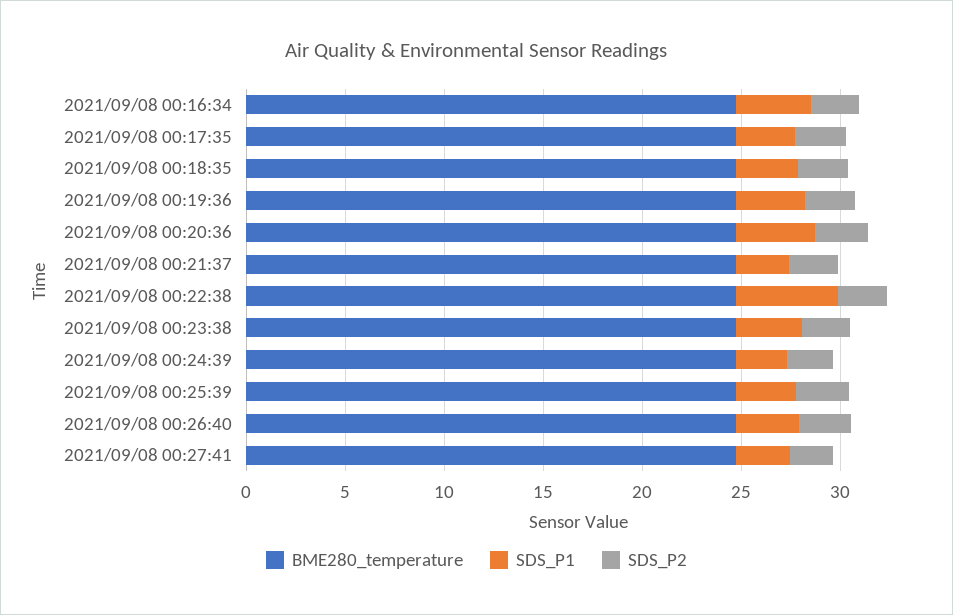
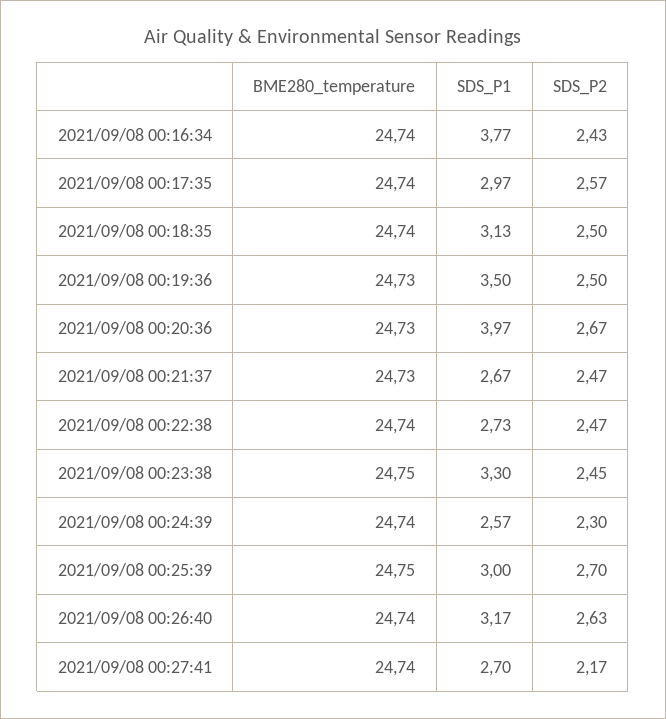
  {
    "BME280_temperature": {
      "2021/09/08 00:16:34": 24.74,
      "2021/09/08 00:17:35": 24.74,
      "2021/09/08 00:18:35": 24.74,
      "2021/09/08 00:19:36": 24.73,
      "2021/09/08 00:20:36": 24.73,
      "2021/09/08 00:21:37": 24.73,
      "2021/09/08 00:22:38": 24.74,
      "2021/09/08 00:23:38": 24.75,
      "2021/09/08 00:24:39": 24.74,
      "2021/09/08 00:25:39": 24.75,
      "2021/09/08 00:26:40": 24.74,
      "2021/09/08 00:27:41": 24.74
    },
    "SDS_P1": {
      "2021/09/08 00:16:34": 3.77,
      "2021/09/08 00:17:35": 2.97,
      "2021/09/08 00:18:35": 3.13,
      "2021/09/08 00:19:36": 3.5,
      "2021/09/08 00:20:36": 3.97,
      "2021/09/08 00:21:37": 2.67,
-     "2021/09/08 00:22:38": 5,
+     "2021/09/08 00:22:38": 2.73,
      "2021/09/08 00:23:38": 3.3,
      "2021/09/08 00:24:39": 2.57,
      "2021/09/08 00:25:39": 3,
      "2021/09/08 00:26:40": 3.17,
      "2021/09/08 00:27:41": 2.7
    },
    "SDS_P2": {
      "2021/09/08 00:16:34": 2.43,
      "2021/09/08 00:17:35": 2.57,
      "2021/09/08 00:18:35": 2.5,
      "2021/09/08 00:19:36": 2.5,
      "2021/09/08 00:20:36": 2.67,
      "2021/09/08 00:21:37": 2.47,
      "2021/09/08 00:22:38": 2.47,
      "2021/09/08 00:23:38": 2.45,
      "2021/09/08 00:24:39": 2.3,
      "2021/09/08 00:25:39": 2.7,
      "2021/09/08 00:26:40": 2.63,
      "2021/09/08 00:27:41": 2.17
    }
  }

